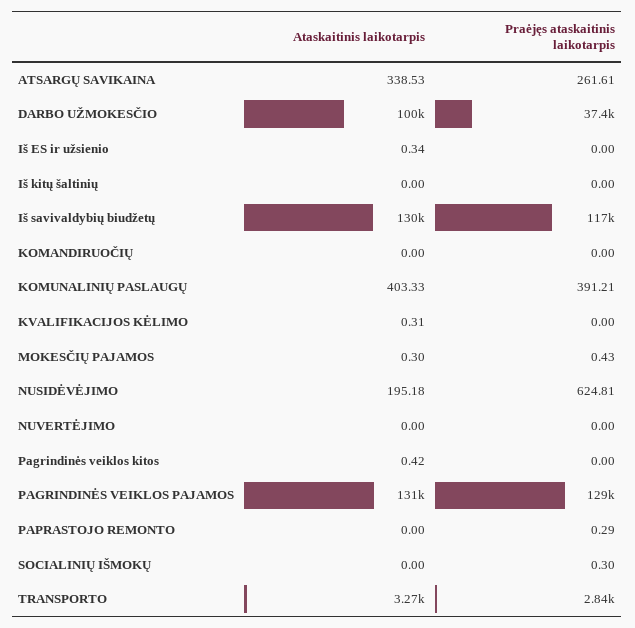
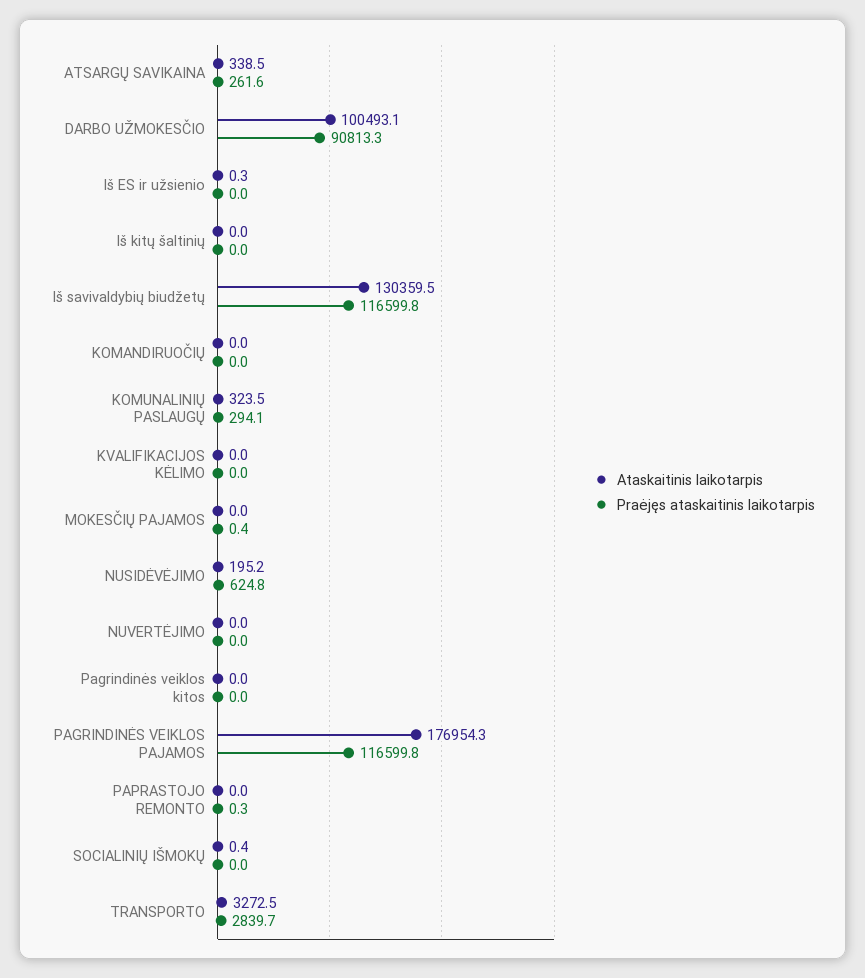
  {
    "Ataskaitinis laikotarpis": {
      "ATSARGŲ SAVIKAINA": 338.53,
      "DARBO UŽMOKESČIO": 100493.1,
      "Iš ES ir užsienio": 0.34,
      "Iš kitų šaltinių": 0,
      "Iš savivaldybių biudžetų": 130359.5,
      "KOMANDIRUOČIŲ": 0,
-     "KOMUNALINIŲ PASLAUGŲ": 403.33,
+     "KOMUNALINIŲ PASLAUGŲ": 323.5,
-     "KVALIFIKACIJOS KĖLIMO": 0.31,
+     "KVALIFIKACIJOS KĖLIMO": 0,
-     "MOKESČIŲ PAJAMOS": 0.3,
+     "MOKESČIŲ PAJAMOS": 0,
      "NUSIDĖVĖJIMO": 195.18,
      "NUVERTĖJIMO": 0,
-     "Pagrindinės veiklos kitos": 0.42,
+     "Pagrindinės veiklos kitos": 0,
-     "PAGRINDINĖS VEIKLOS PAJAMOS": 131000,
+     "PAGRINDINĖS VEIKLOS PAJAMOS": 176954.3,
      "PAPRASTOJO REMONTO": 0,
-     "SOCIALINIŲ IŠMOKŲ": 0,
+     "SOCIALINIŲ IŠMOKŲ": 0.4,
      "TRANSPORTO": 3272.5
    },
    "Praėjęs ataskaitinis laikotarpis": {
      "ATSARGŲ SAVIKAINA": 261.61,
-     "DARBO UŽMOKESČIO": 37400,
+     "DARBO UŽMOKESČIO": 90813.3,
      "Iš ES ir užsienio": 0,
      "Iš kitų šaltinių": 0,
      "Iš savivaldybių biudžetų": 116599.8,
      "KOMANDIRUOČIŲ": 0,
-     "KOMUNALINIŲ PASLAUGŲ": 391.21,
+     "KOMUNALINIŲ PASLAUGŲ": 294.1,
      "KVALIFIKACIJOS KĖLIMO": 0,
      "MOKESČIŲ PAJAMOS": 0.43,
      "NUSIDĖVĖJIMO": 624.81,
      "NUVERTĖJIMO": 0,
      "Pagrindinės veiklos kitos": 0,
-     "PAGRINDINĖS VEIKLOS PAJAMOS": 129000,
+     "PAGRINDINĖS VEIKLOS PAJAMOS": 116599.8,
      "PAPRASTOJO REMONTO": 0.29,
-     "SOCIALINIŲ IŠMOKŲ": 0.3,
+     "SOCIALINIŲ IŠMOKŲ": 0,
      "TRANSPORTO": 2839.7
    }
  }

